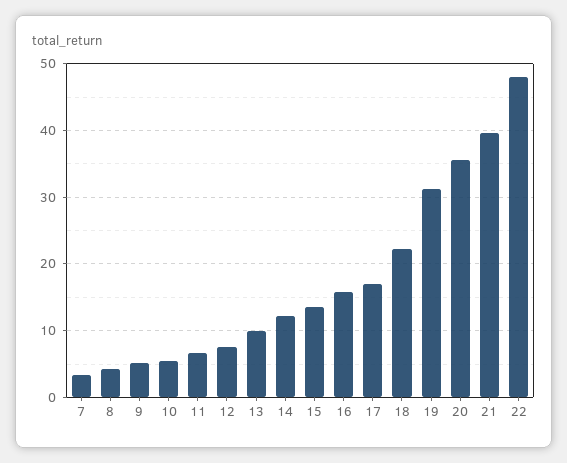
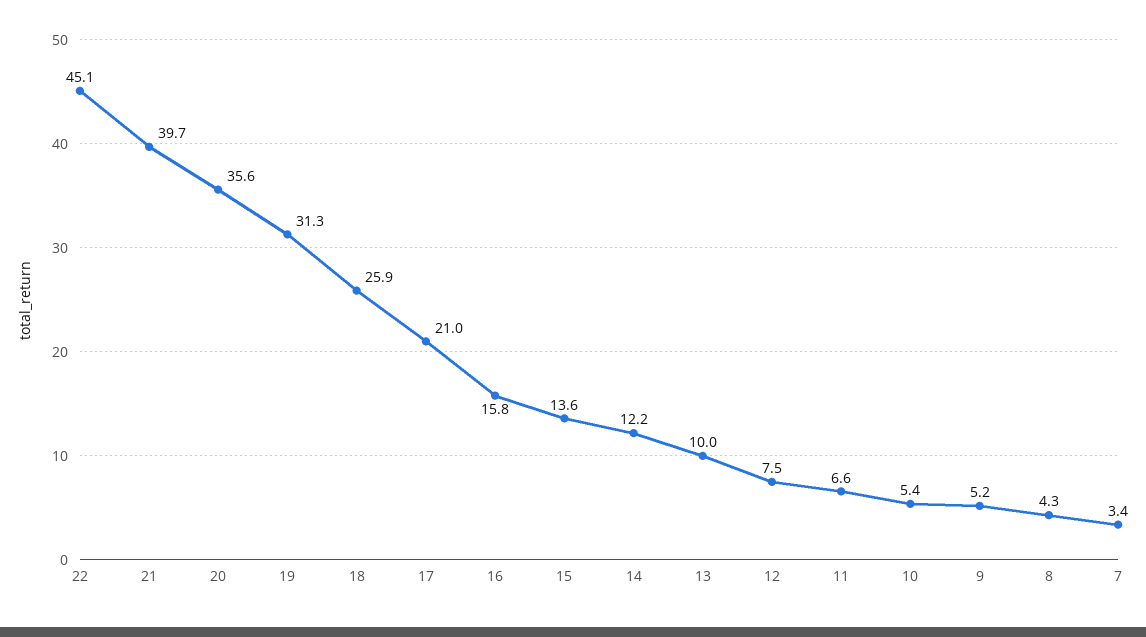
  {
    "7": 3.4,
    "8": 4.3,
    "9": 5.2,
    "10": 5.4,
    "11": 6.6,
    "12": 7.5,
    "13": 10,
    "14": 12.2,
    "15": 13.6,
    "16": 15.8,
-   "17": 17,
+   "17": 21,
-   "18": 22,
+   "18": 25.9,
    "19": 31.3,
    "20": 35.6,
    "21": 39.7,
-   "22": 48
+   "22": 45.1
  }

